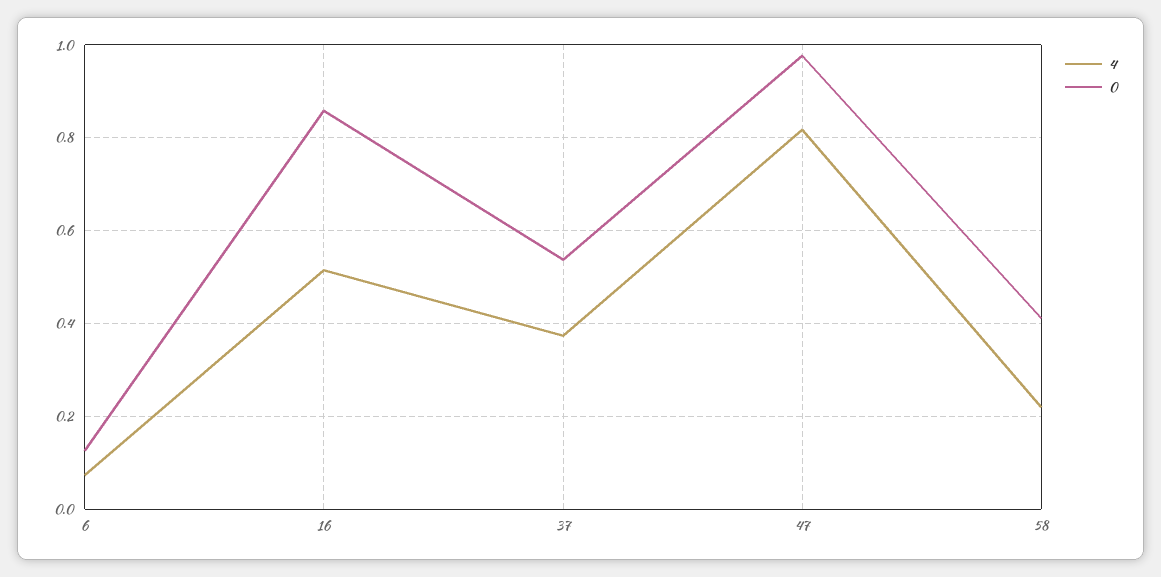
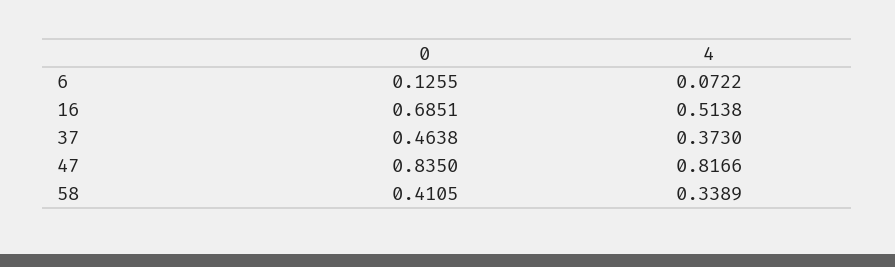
  {
    "4": {
      "6": 0.0722,
      "16": 0.5138,
      "37": 0.373,
      "47": 0.8166,
-     "58": 0.22
+     "58": 0.3389
    },
    "0": {
      "6": 0.1255,
-     "16": 0.86,
+     "16": 0.6851,
-     "37": 0.54,
+     "37": 0.4638,
-     "47": 0.98,
+     "47": 0.835,
      "58": 0.4105
    }
  }

